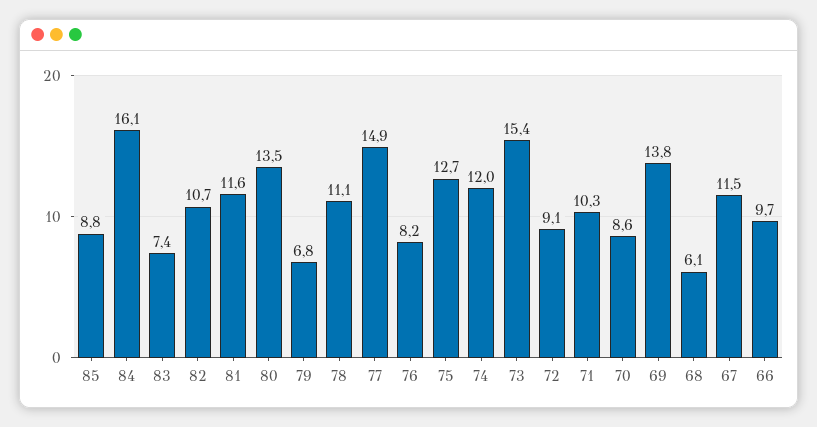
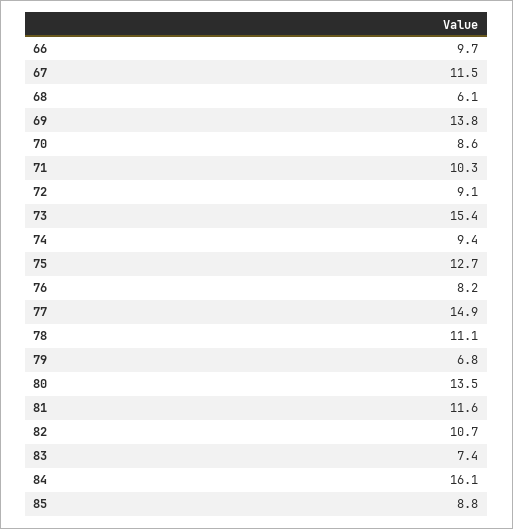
  {
    "85": 8.8,
    "84": 16.1,
    "83": 7.4,
    "82": 10.7,
    "81": 11.6,
    "80": 13.5,
    "79": 6.8,
    "78": 11.1,
    "77": 14.9,
    "76": 8.2,
    "75": 12.7,
-   "74": 12,
+   "74": 9.4,
    "73": 15.4,
    "72": 9.1,
    "71": 10.3,
    "70": 8.6,
    "69": 13.8,
    "68": 6.1,
    "67": 11.5,
    "66": 9.7
  }

